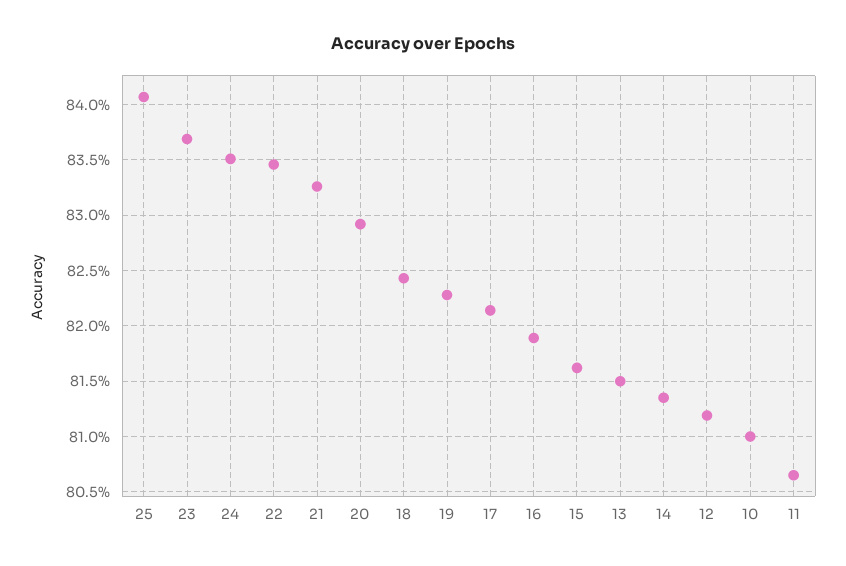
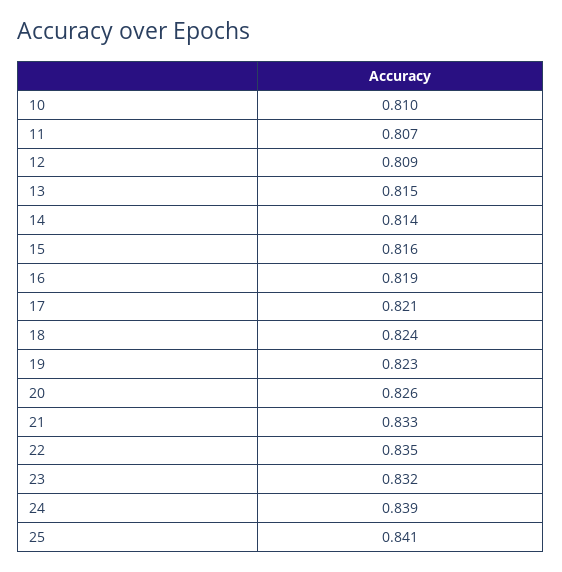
  {
    "25": 0.841,
-   "23": 0.837,
+   "23": 0.832,
-   "24": 0.835,
+   "24": 0.839,
    "22": 0.835,
    "21": 0.833,
-   "20": 0.829,
+   "20": 0.826,
    "18": 0.824,
    "19": 0.823,
    "17": 0.821,
    "16": 0.819,
    "15": 0.816,
    "13": 0.815,
    "14": 0.814,
-   "12": 0.812,
+   "12": 0.809,
    "10": 0.81,
    "11": 0.807
  }

